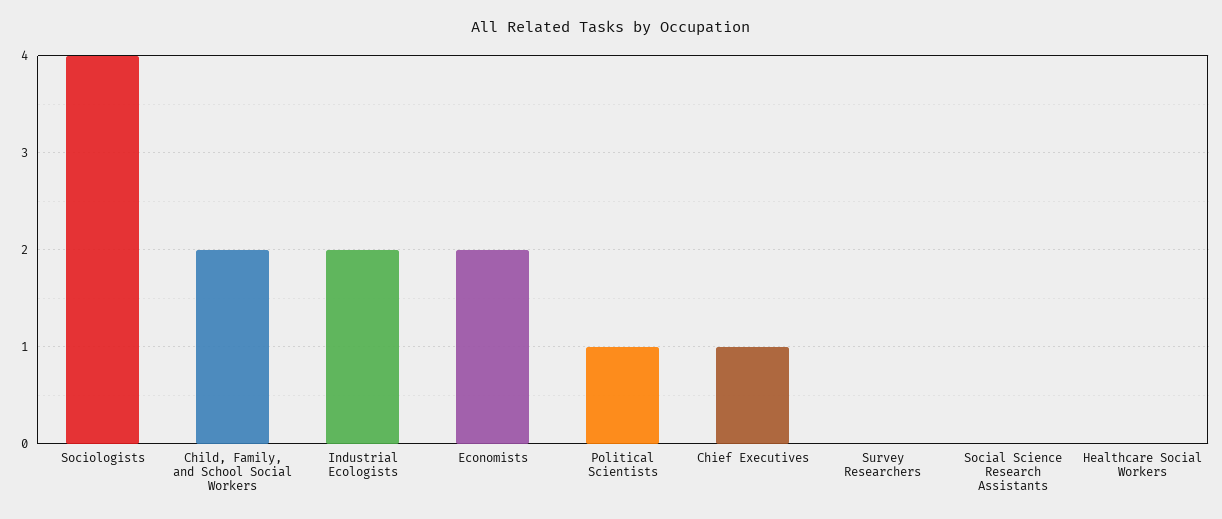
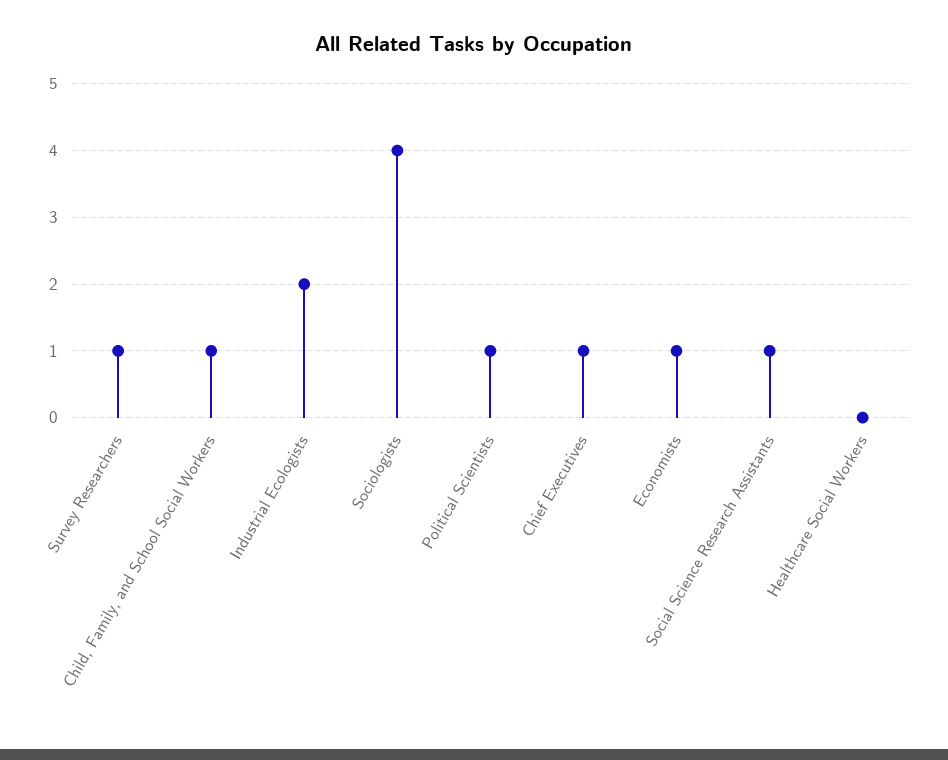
  {
    "Sociologists": 4,
-   "Child, Family, and School Social Workers": 2,
+   "Child, Family, and School Social Workers": 1,
    "Industrial Ecologists": 2,
-   "Economists": 2,
+   "Economists": 1,
    "Political Scientists": 1,
    "Chief Executives": 1,
-   "Survey Researchers": 0,
+   "Survey Researchers": 1,
-   "Social Science Research Assistants": 0,
+   "Social Science Research Assistants": 1,
    "Healthcare Social Workers": 0
  }

